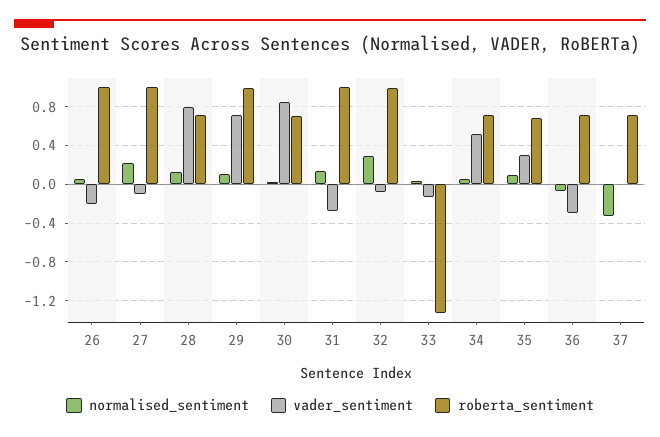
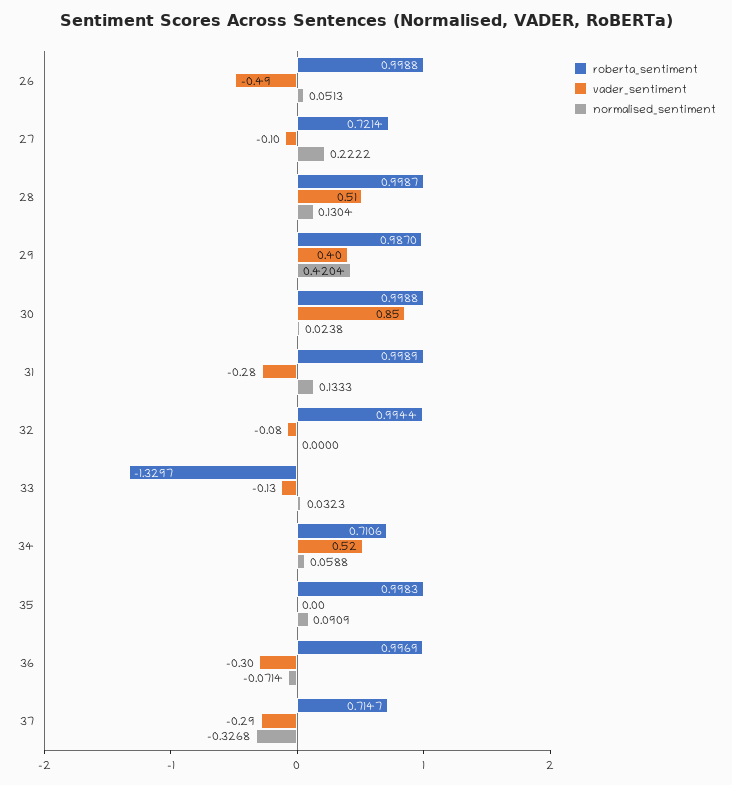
  {
    "normalised_sentiment": {
      "26": 0.0513,
      "27": 0.2222,
      "28": 0.1304,
-     "29": 0.1,
+     "29": 0.4204,
      "30": 0.0238,
      "31": 0.1333,
-     "32": 0.3,
+     "32": 0,
      "33": 0.0323,
      "34": 0.0588,
      "35": 0.0909,
      "36": -0.0714,
      "37": -0.3268
    },
    "vader_sentiment": {
-     "26": -0.2,
+     "26": -0.49,
      "27": -0.1,
-     "28": 0.8,
+     "28": 0.51,
-     "29": 0.7,
+     "29": 0.4,
      "30": 0.85,
      "31": -0.28,
      "32": -0.08,
      "33": -0.13,
      "34": 0.52,
-     "35": 0.3,
+     "35": 0,
      "36": -0.3,
-     "37": 0
+     "37": -0.29
    },
    "roberta_sentiment": {
      "26": 0.9988,
-     "27": 1,
+     "27": 0.7214,
-     "28": 0.7,
+     "28": 0.9987,
      "29": 0.987,
-     "30": 0.7,
+     "30": 0.9988,
      "31": 0.9989,
      "32": 0.9944,
      "33": -1.3297,
      "34": 0.7106,
-     "35": 0.7,
+     "35": 0.9983,
-     "36": 0.7,
+     "36": 0.9969,
      "37": 0.7147
    }
  }

